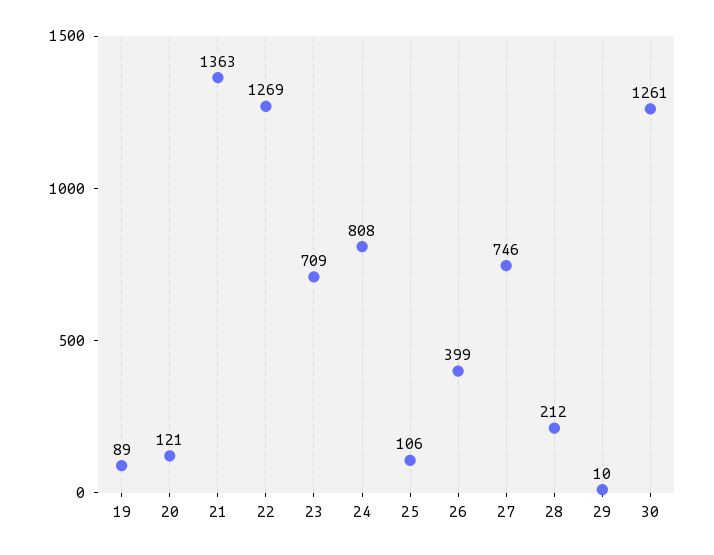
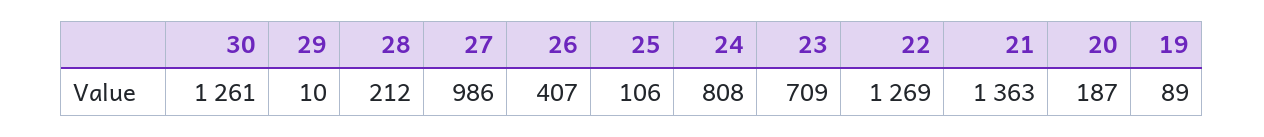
  {
    "19": 89,
-   "20": 121,
+   "20": 187,
    "21": 1363,
    "22": 1269,
    "23": 709,
    "24": 808,
    "25": 106,
-   "26": 399,
+   "26": 407,
-   "27": 746,
+   "27": 986,
    "28": 212,
    "29": 10,
    "30": 1261
  }

